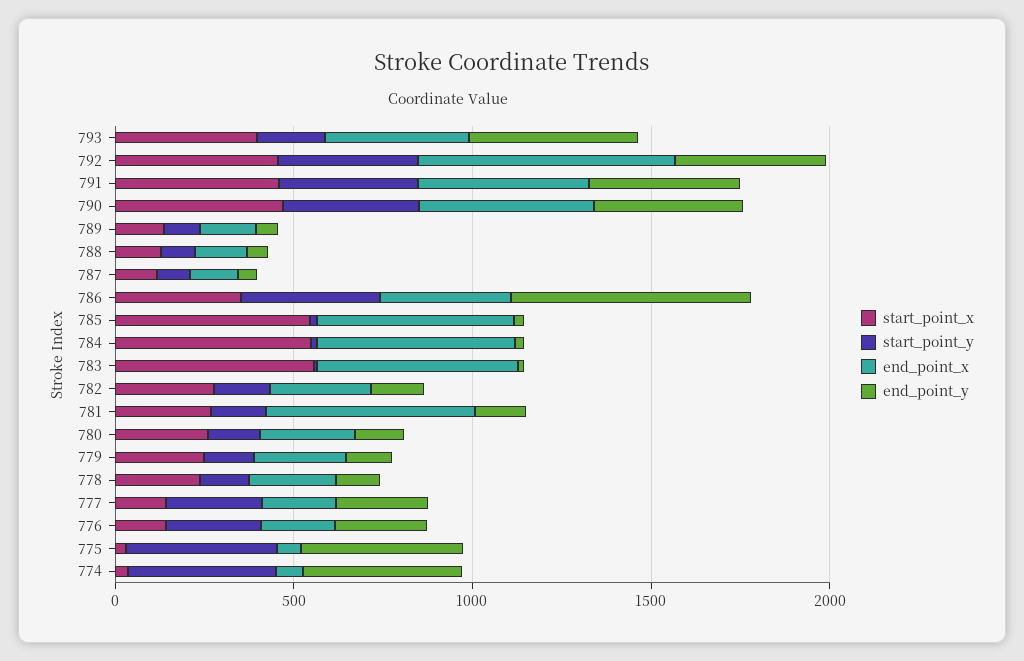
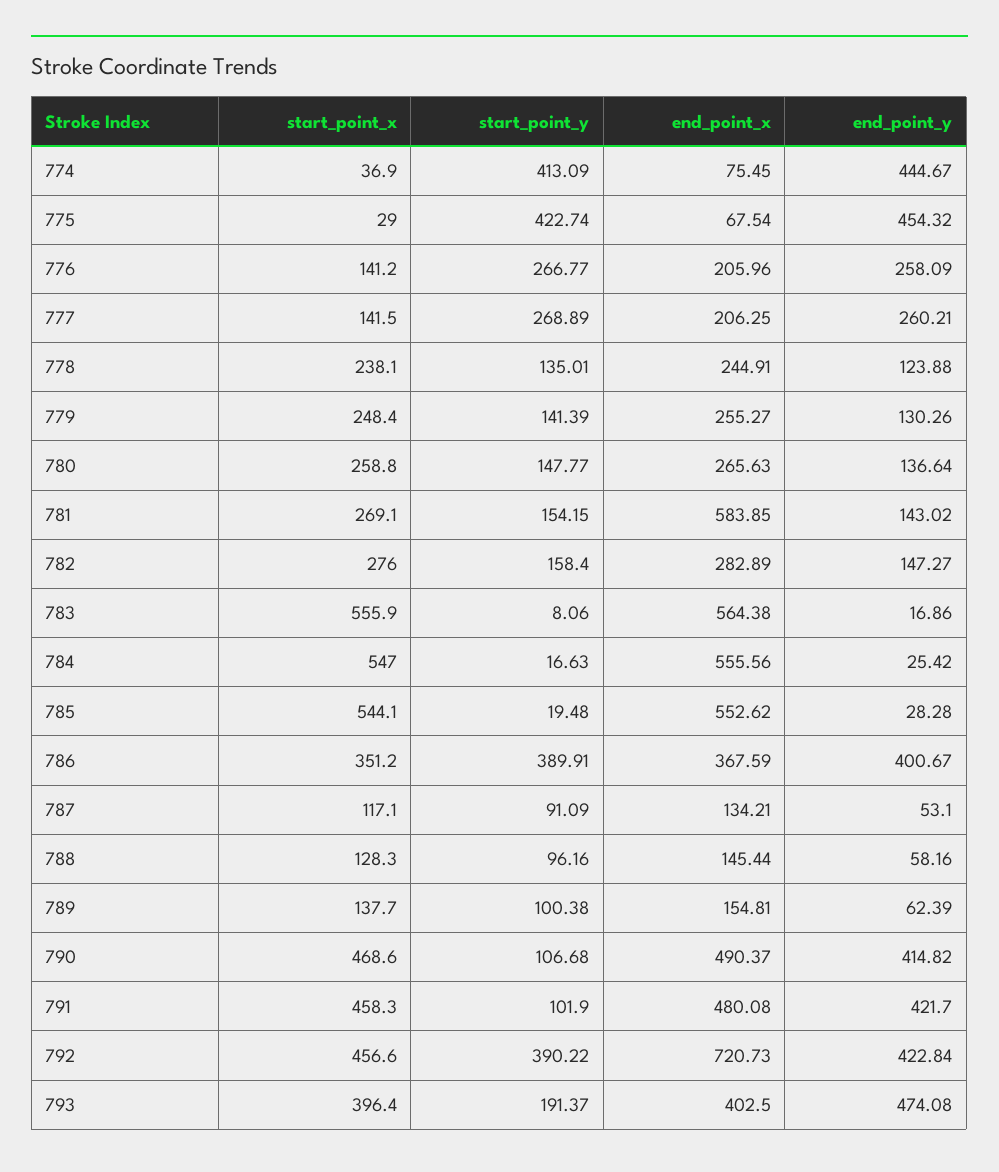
  {
    "start_point_x": {
      "793": 396.4,
      "792": 456.6,
      "791": 458.3,
      "790": 468.6,
      "789": 137.7,
      "788": 128.3,
      "787": 117.1,
      "786": 351.2,
      "785": 544.1,
      "784": 547,
      "783": 555.9,
      "782": 276,
      "781": 269.1,
      "780": 258.8,
      "779": 248.4,
      "778": 238.1,
      "777": 141.5,
      "776": 141.2,
      "775": 29,
      "774": 36.9
    },
    "start_point_y": {
      "793": 191.37,
      "792": 390.22,
-     "791": 400,
+     "791": 101.9,
-     "790": 400,
+     "790": 106.68,
      "789": 100.38,
      "788": 96.16,
      "787": 91.09,
      "786": 389.91,
      "785": 19.48,
      "784": 16.63,
      "783": 8.06,
      "782": 158.4,
      "781": 154.15,
      "780": 147.77,
      "779": 141.39,
      "778": 135.01,
      "777": 268.89,
      "776": 266.77,
      "775": 422.74,
      "774": 413.09
    },
    "end_point_x": {
      "793": 402.5,
      "792": 720.73,
      "791": 480.08,
      "790": 490.37,
      "789": 154.81,
      "788": 145.44,
      "787": 134.21,
      "786": 367.59,
      "785": 552.62,
      "784": 555.56,
      "783": 564.38,
      "782": 282.89,
      "781": 583.85,
      "780": 265.63,
      "779": 255.27,
      "778": 244.91,
      "777": 206.25,
      "776": 205.96,
      "775": 67.54,
      "774": 75.45
    },
    "end_point_y": {
      "793": 474.08,
      "792": 422.84,
      "791": 421.7,
      "790": 414.82,
      "789": 62.39,
      "788": 58.16,
      "787": 53.1,
-     "786": 700,
+     "786": 400.67,
      "785": 28.28,
      "784": 25.42,
      "783": 16.86,
      "782": 147.27,
      "781": 143.02,
      "780": 136.64,
      "779": 130.26,
      "778": 123.88,
      "777": 260.21,
      "776": 258.09,
      "775": 454.32,
      "774": 444.67
    }
  }

